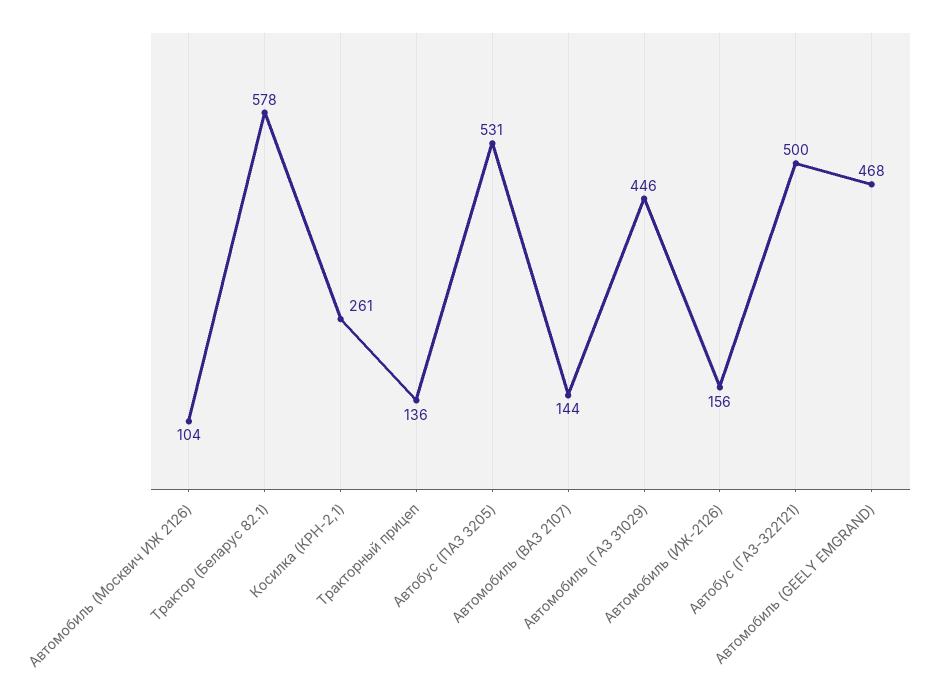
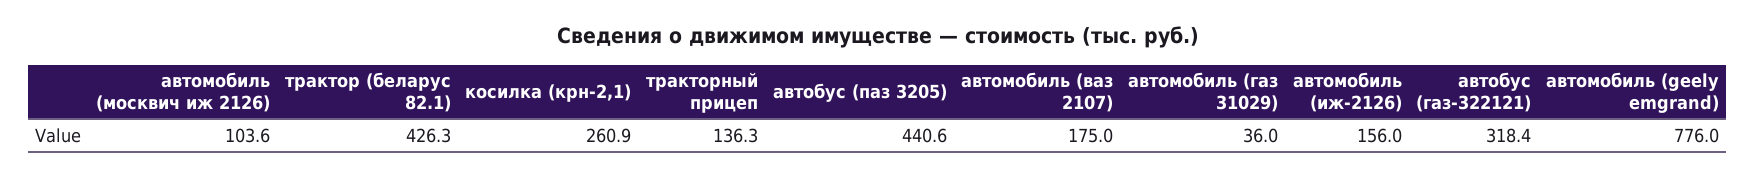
  {
    "Автомобиль (Москвич ИЖ 2126)": 103.6,
-   "Трактор (Беларус 82.1)": 578,
+   "Трактор (Беларус 82.1)": 426.3,
    "Косилка (КРН-2,1)": 260.9,
    "Тракторный прицеп": 136.3,
-   "Автобус (ПАЗ 3205)": 531,
+   "Автобус (ПАЗ 3205)": 440.6,
-   "Автомобиль (ВАЗ 2107)": 144,
+   "Автомобиль (ВАЗ 2107)": 175,
-   "Автомобиль (ГАЗ 31029)": 446,
+   "Автомобиль (ГАЗ 31029)": 36,
    "Автомобиль (ИЖ-2126)": 156,
-   "Автобус (ГАЗ-322121)": 500,
+   "Автобус (ГАЗ-322121)": 318.4,
-   "Автомобиль (GEELY EMGRAND)": 468
+   "Автомобиль (GEELY EMGRAND)": 776
  }

